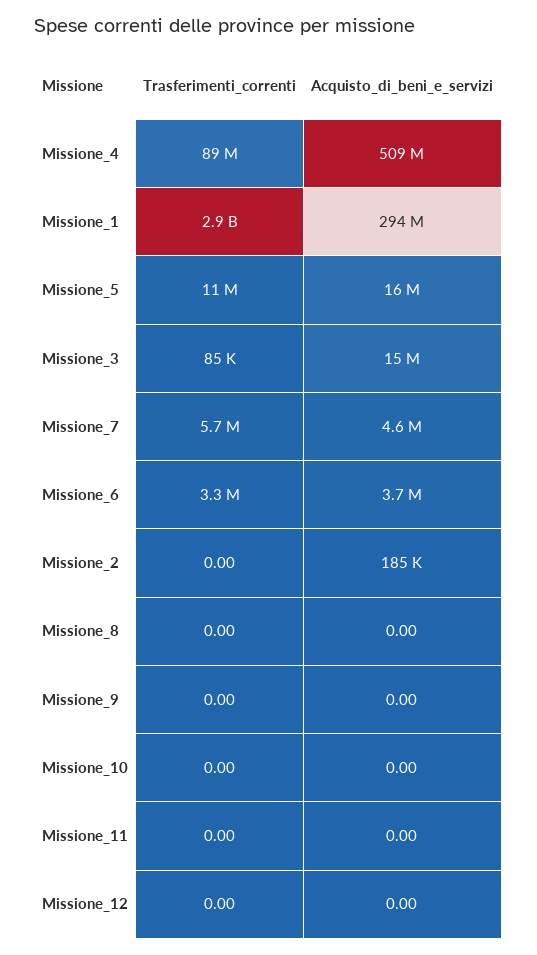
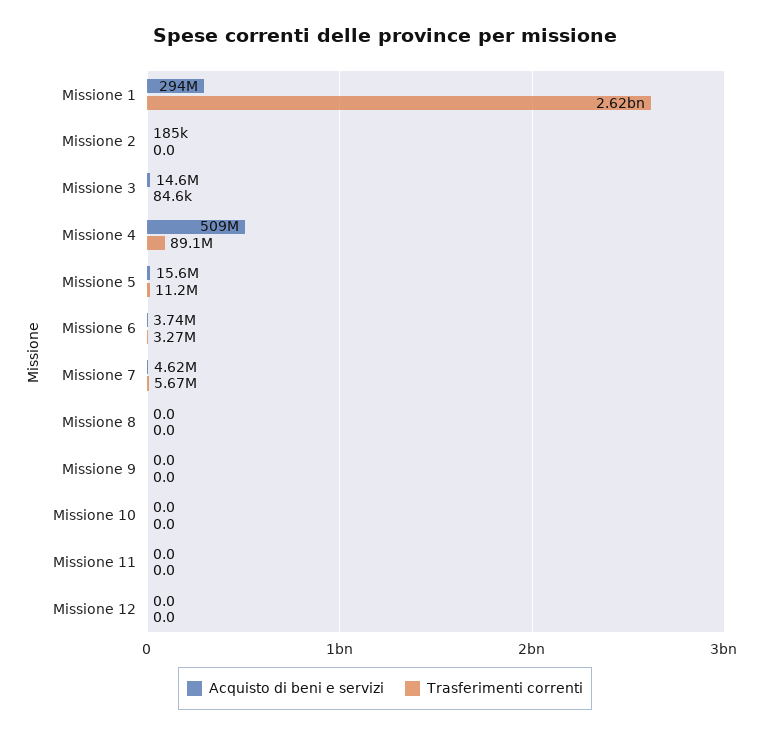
  {
    "Trasferimenti_correnti": {
      "Missione_4": 89100000,
-     "Missione_1": 2900000000,
+     "Missione_1": 2620000000,
      "Missione_5": 11200000,
      "Missione_3": 84600,
      "Missione_7": 5670000,
      "Missione_6": 3270000,
      "Missione_2": 0,
      "Missione_8": 0,
      "Missione_9": 0,
      "Missione_10": 0,
      "Missione_11": 0,
      "Missione_12": 0
    },
    "Acquisto_di_beni_e_servizi": {
      "Missione_4": 509000000,
      "Missione_1": 294000000,
      "Missione_5": 15600000,
      "Missione_3": 14600000,
      "Missione_7": 4620000,
      "Missione_6": 3740000,
      "Missione_2": 185000,
      "Missione_8": 0,
      "Missione_9": 0,
      "Missione_10": 0,
      "Missione_11": 0,
      "Missione_12": 0
    }
  }

